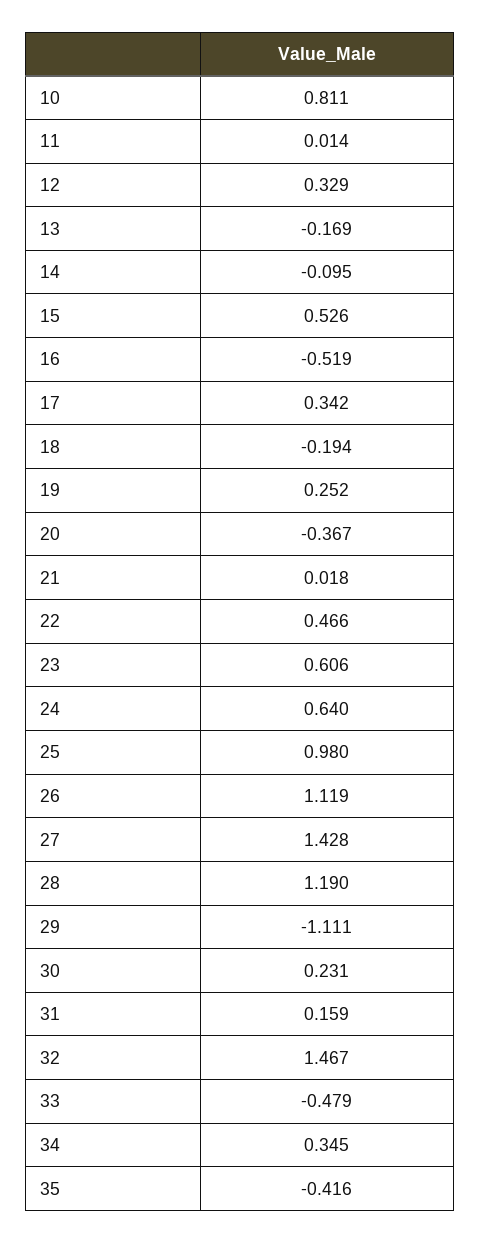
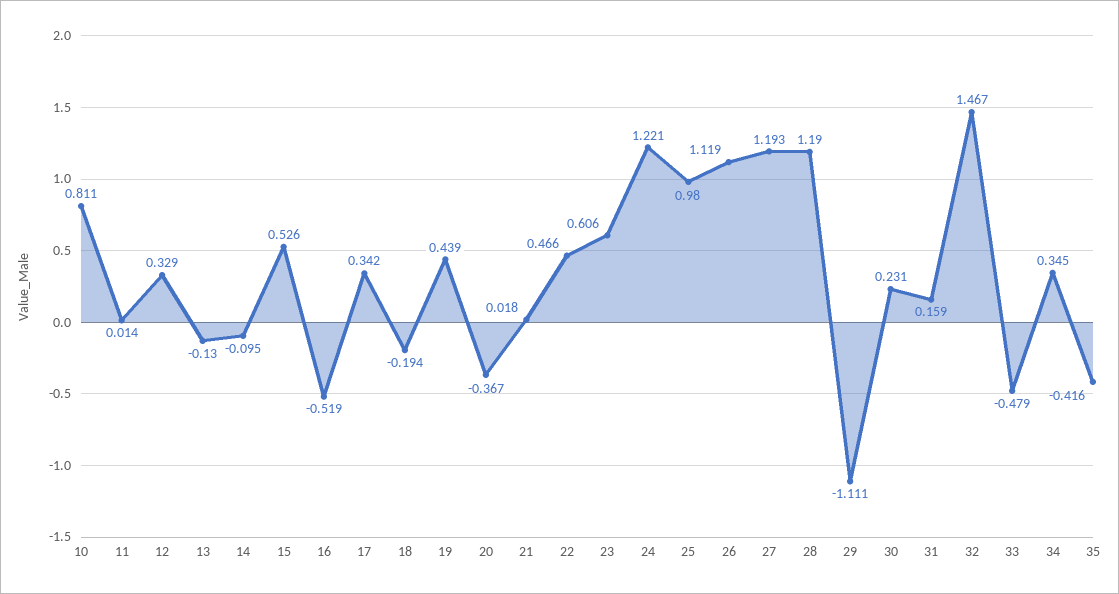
  {
    "10": 0.811,
    "11": 0.014,
    "12": 0.329,
-   "13": -0.169,
+   "13": -0.13,
    "14": -0.095,
    "15": 0.526,
    "16": -0.519,
    "17": 0.342,
    "18": -0.194,
-   "19": 0.252,
+   "19": 0.439,
    "20": -0.367,
    "21": 0.018,
    "22": 0.466,
    "23": 0.606,
-   "24": 0.64,
+   "24": 1.221,
    "25": 0.98,
    "26": 1.119,
-   "27": 1.428,
+   "27": 1.193,
    "28": 1.19,
    "29": -1.111,
    "30": 0.231,
    "31": 0.159,
    "32": 1.467,
    "33": -0.479,
    "34": 0.345,
    "35": -0.416
  }

